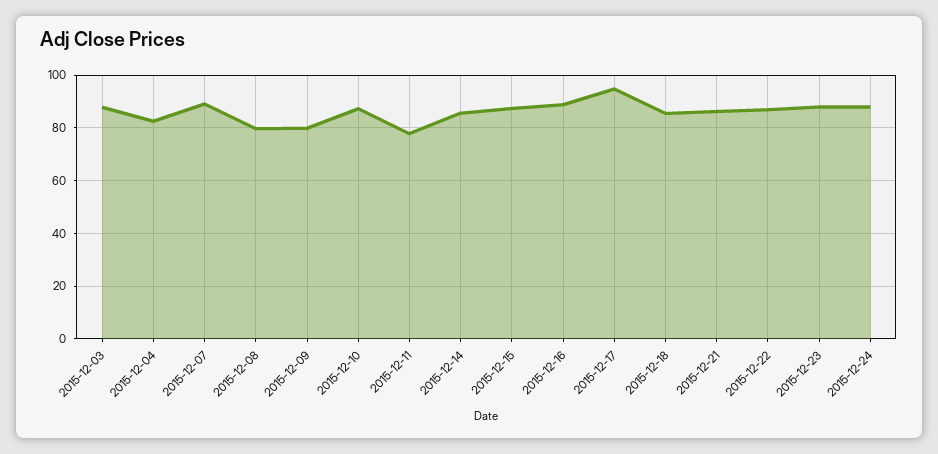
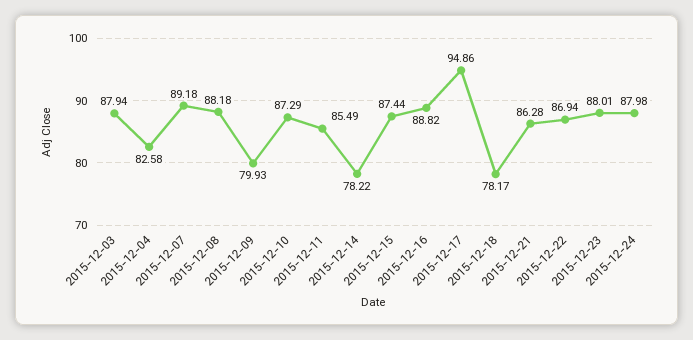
  {
    "2015-12-03": 87.94,
    "2015-12-04": 82.58,
    "2015-12-07": 89.18,
-   "2015-12-08": 80,
+   "2015-12-08": 88.18,
    "2015-12-09": 79.93,
    "2015-12-10": 87.29,
-   "2015-12-11": 77.5,
+   "2015-12-11": 85.49,
-   "2015-12-14": 85,
+   "2015-12-14": 78.22,
    "2015-12-15": 87.44,
    "2015-12-16": 88.82,
    "2015-12-17": 94.86,
-   "2015-12-18": 85,
+   "2015-12-18": 78.17,
    "2015-12-21": 86.28,
    "2015-12-22": 86.94,
    "2015-12-23": 88.01,
    "2015-12-24": 87.98
  }

